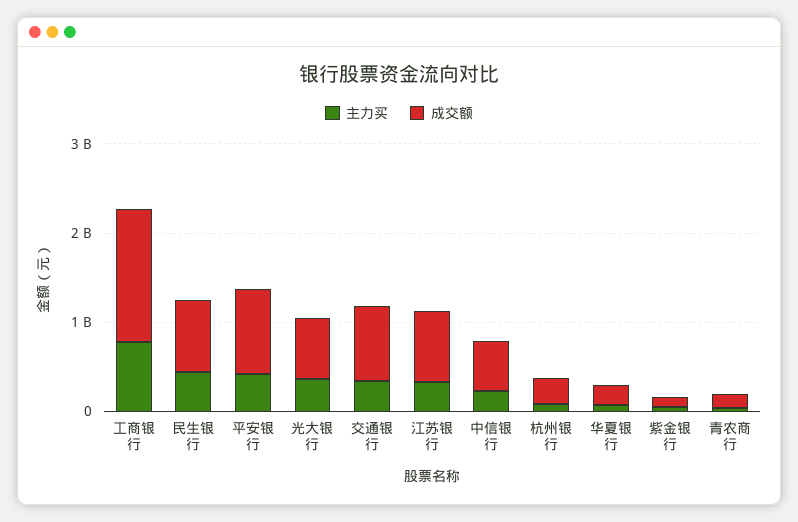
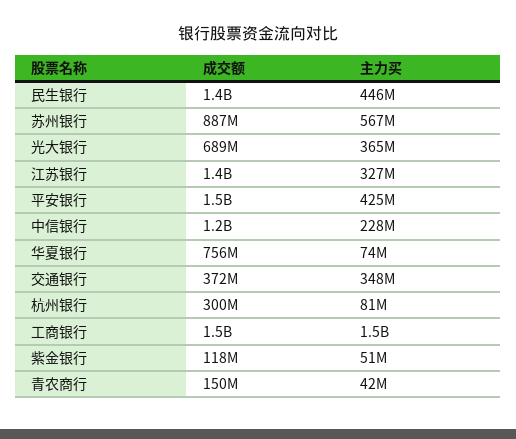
  {
    "主力买": {
-     "工商银行": 800000000,
+     "工商银行": 1500000000,
      "民生银行": 446000000,
      "平安银行": 425000000,
      "光大银行": 365000000,
      "交通银行": 348000000,
      "江苏银行": 327000000,
      "中信银行": 228000000,
      "杭州银行": 81000000,
      "华夏银行": 74000000,
      "紫金银行": 51000000,
-     "青农商行": 42000000
+     "青农商行": 42000000,
+     "苏州银行": 567000000
    },
    "成交额": {
      "工商银行": 1500000000,
-     "民生银行": 800000000,
+     "民生银行": 1400000000,
-     "平安银行": 1000000000,
+     "平安银行": 1500000000,
      "光大银行": 689000000,
-     "交通银行": 800000000,
+     "交通银行": 372000000,
-     "江苏银行": 800000000,
+     "江苏银行": 1400000000,
-     "中信银行": 600000000,
+     "中信银行": 1200000000,
      "杭州银行": 300000000,
-     "华夏银行": 200000000,
+     "华夏银行": 756000000,
      "紫金银行": 118000000,
-     "青农商行": 150000000
+     "青农商行": 150000000,
+     "苏州银行": 887000000
    }
  }

